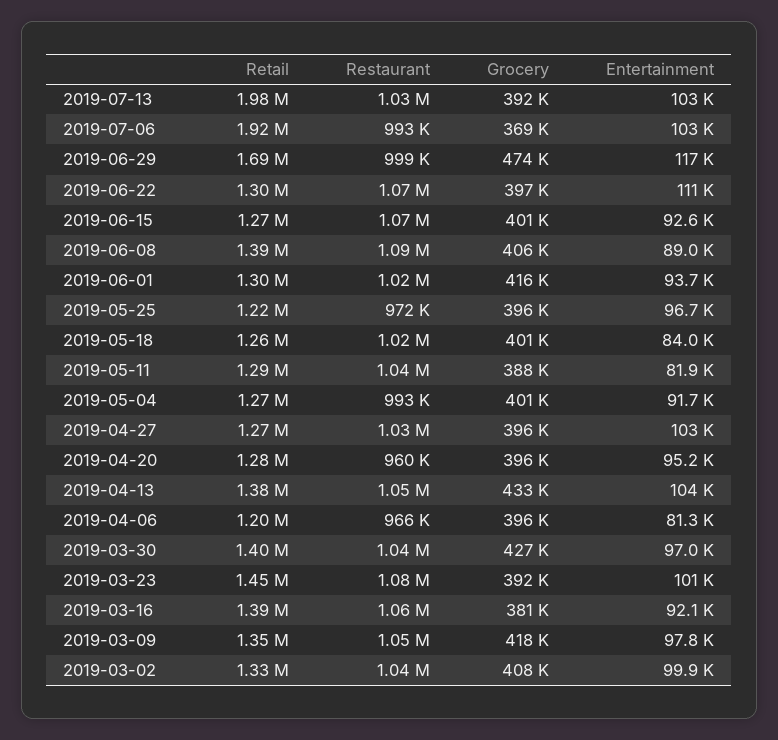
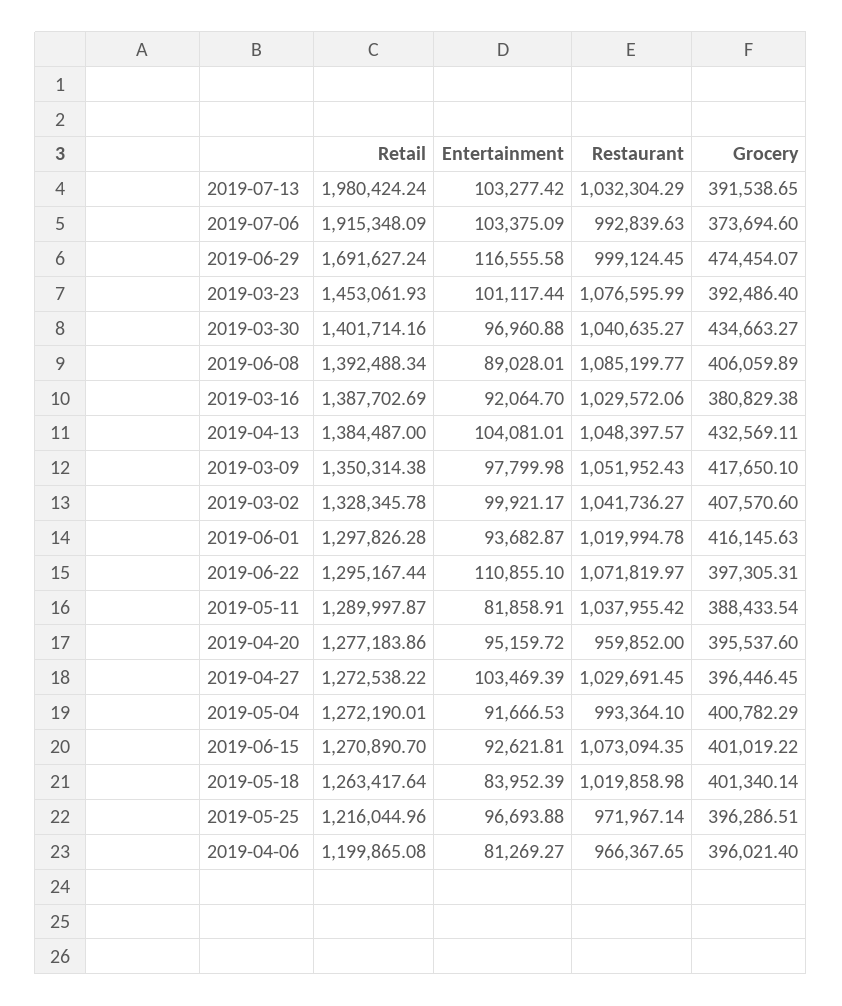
  {
    "Retail": {
      "2019-07-13": 1980424.24,
      "2019-07-06": 1915348.09,
      "2019-06-29": 1691627.24,
      "2019-06-22": 1295167.44,
      "2019-06-15": 1270890.7,
      "2019-06-08": 1392488.34,
      "2019-06-01": 1297826.28,
      "2019-05-25": 1216044.96,
      "2019-05-18": 1263417.64,
      "2019-05-11": 1289997.87,
      "2019-05-04": 1272190.01,
      "2019-04-27": 1272538.22,
      "2019-04-20": 1277183.86,
      "2019-04-13": 1384487,
      "2019-04-06": 1199865.08,
      "2019-03-30": 1401714.16,
      "2019-03-23": 1453061.93,
      "2019-03-16": 1387702.69,
      "2019-03-09": 1350314.38,
      "2019-03-02": 1328345.78
    },
    "Restaurant": {
      "2019-07-13": 1032304.29,
      "2019-07-06": 992839.63,
      "2019-06-29": 999124.45,
      "2019-06-22": 1071819.97,
      "2019-06-15": 1073094.35,
      "2019-06-08": 1085199.77,
      "2019-06-01": 1019994.78,
      "2019-05-25": 971967.14,
      "2019-05-18": 1019858.98,
      "2019-05-11": 1037955.42,
      "2019-05-04": 993364.1,
      "2019-04-27": 1029691.45,
      "2019-04-20": 959852,
      "2019-04-13": 1048397.57,
      "2019-04-06": 966367.65,
      "2019-03-30": 1040635.27,
      "2019-03-23": 1076595.99,
-     "2019-03-16": 1060000,
+     "2019-03-16": 1029572.06,
      "2019-03-09": 1051952.43,
      "2019-03-02": 1041736.27
    },
    "Grocery": {
      "2019-07-13": 391538.65,
-     "2019-07-06": 369000,
+     "2019-07-06": 373694.6,
      "2019-06-29": 474454.07,
      "2019-06-22": 397305.31,
      "2019-06-15": 401019.22,
      "2019-06-08": 406059.89,
      "2019-06-01": 416145.63,
      "2019-05-25": 396286.51,
      "2019-05-18": 401340.14,
      "2019-05-11": 388433.54,
      "2019-05-04": 400782.29,
      "2019-04-27": 396446.45,
      "2019-04-20": 395537.6,
      "2019-04-13": 432569.11,
      "2019-04-06": 396021.4,
-     "2019-03-30": 427000,
+     "2019-03-30": 434663.27,
      "2019-03-23": 392486.4,
      "2019-03-16": 380829.38,
      "2019-03-09": 417650.1,
      "2019-03-02": 407570.6
    },
    "Entertainment": {
      "2019-07-13": 103277.42,
      "2019-07-06": 103375.09,
      "2019-06-29": 116555.58,
      "2019-06-22": 110855.1,
      "2019-06-15": 92621.81,
      "2019-06-08": 89028.01,
      "2019-06-01": 93682.87,
      "2019-05-25": 96693.88,
      "2019-05-18": 83952.39,
      "2019-05-11": 81858.91,
      "2019-05-04": 91666.53,
      "2019-04-27": 103469.39,
      "2019-04-20": 95159.72,
      "2019-04-13": 104081.01,
      "2019-04-06": 81269.27,
      "2019-03-30": 96960.88,
      "2019-03-23": 101117.44,
      "2019-03-16": 92064.7,
      "2019-03-09": 97799.98,
      "2019-03-02": 99921.17
    }
  }

